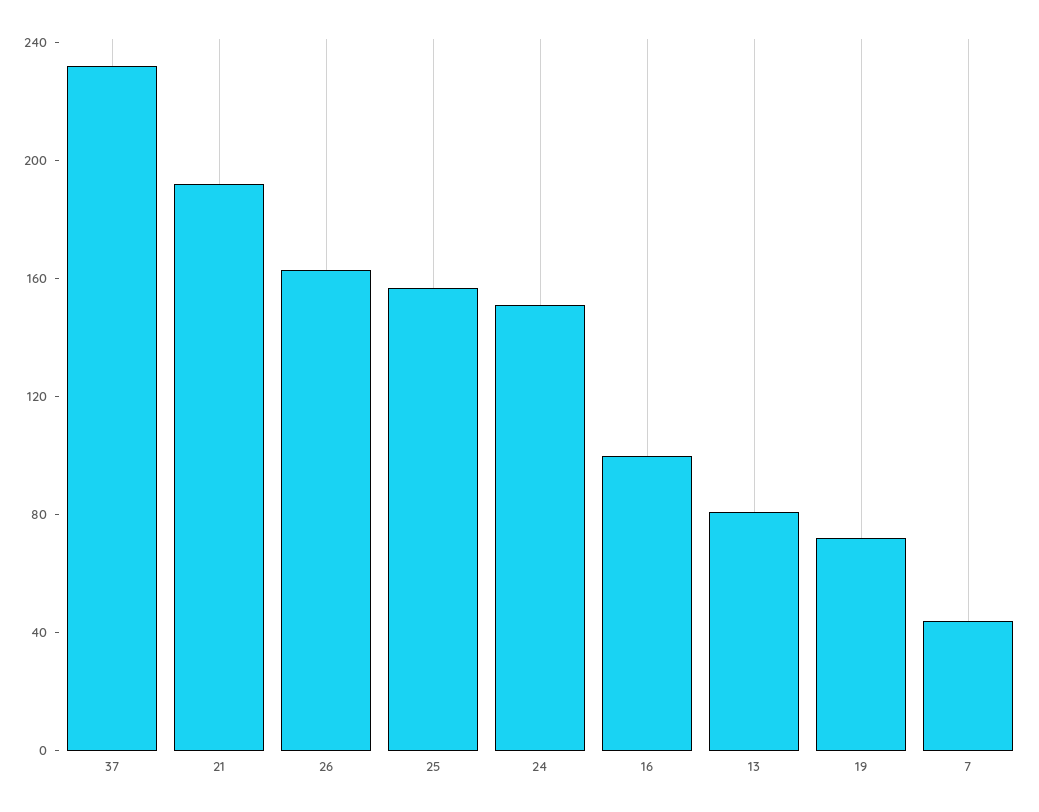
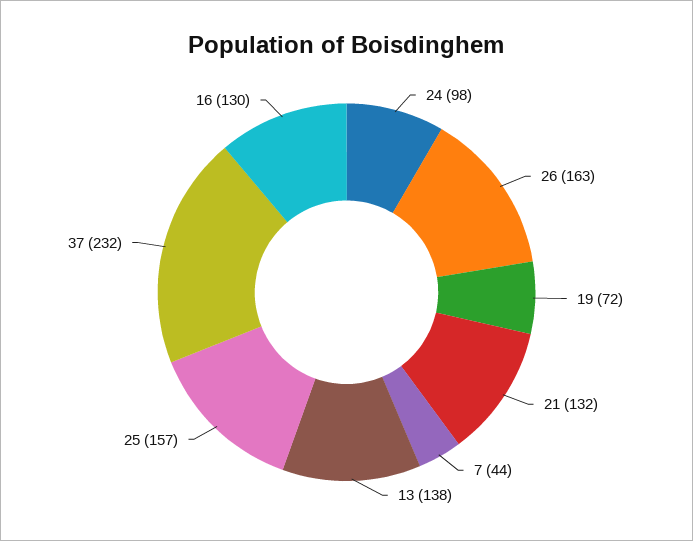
  {
    "37": 232,
-   "21": 190,
+   "21": 132,
    "26": 163,
    "25": 157,
-   "24": 150,
+   "24": 98,
-   "16": 100,
+   "16": 130,
-   "13": 80,
+   "13": 138,
    "19": 72,
    "7": 44
  }

